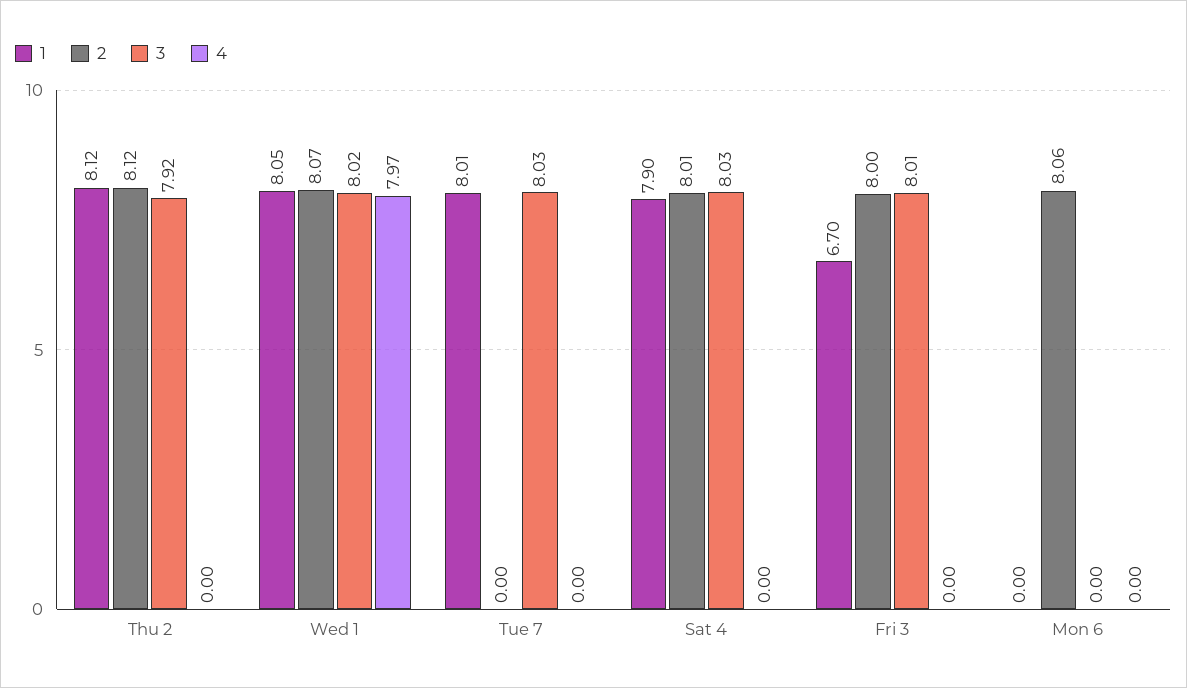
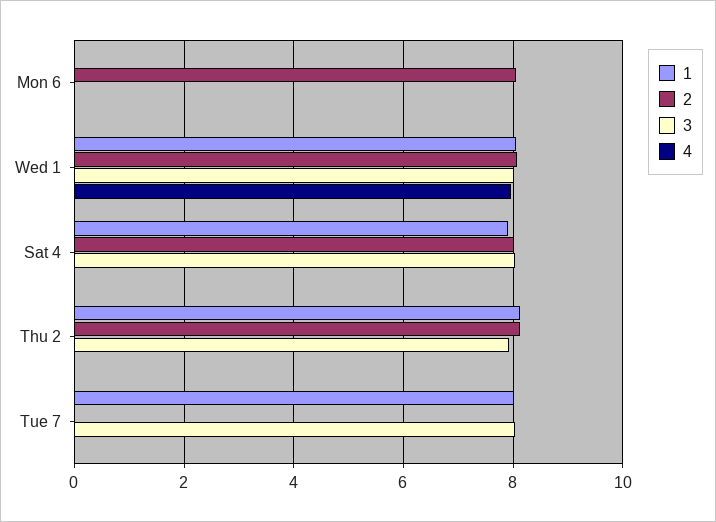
  {
    "1": {
      "Thu 2": 8.12,
      "Wed 1": 8.05,
      "Tue 7": 8.01,
      "Sat 4": 7.9,
-     "Fri 3": 6.7,
      "Mon 6": 0
    },
    "2": {
      "Thu 2": 8.12,
      "Wed 1": 8.07,
      "Tue 7": 0,
      "Sat 4": 8.01,
-     "Fri 3": 8,
      "Mon 6": 8.06
    },
    "3": {
      "Thu 2": 7.92,
      "Wed 1": 8.02,
      "Tue 7": 8.03,
      "Sat 4": 8.03,
-     "Fri 3": 8.01,
      "Mon 6": 0
    },
    "4": {
      "Thu 2": 0,
      "Wed 1": 7.97,
      "Tue 7": 0,
      "Sat 4": 0,
-     "Fri 3": 0,
      "Mon 6": 0
    }
  }

